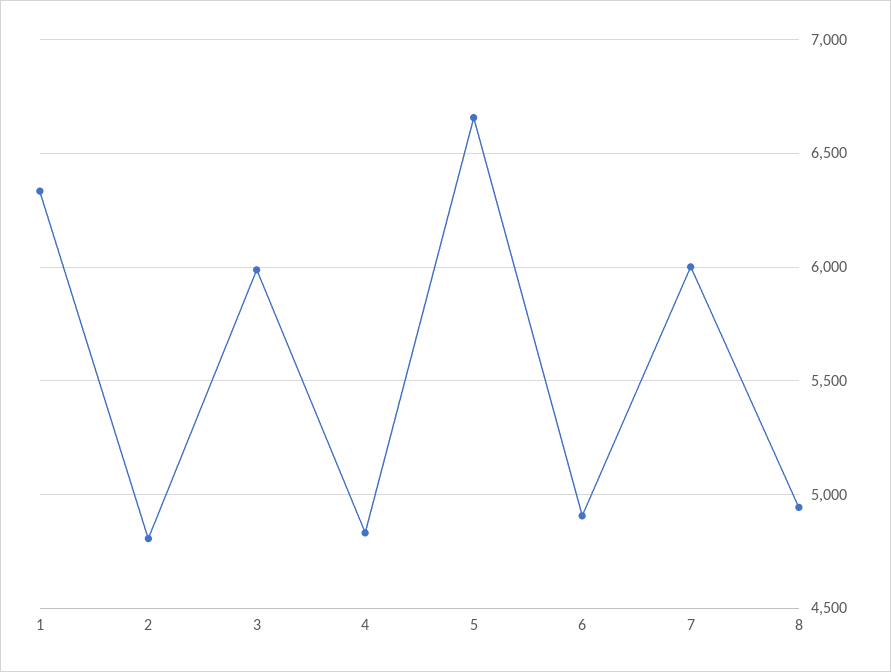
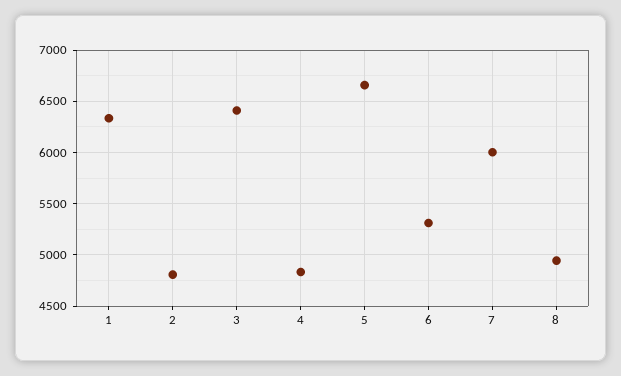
  {
    "1": 6350,
    "2": 4800,
-   "3": 6000,
+   "3": 6400,
    "4": 4850,
    "5": 6650,
-   "6": 4900,
+   "6": 5300,
    "7": 6000,
    "8": 4950
  }

